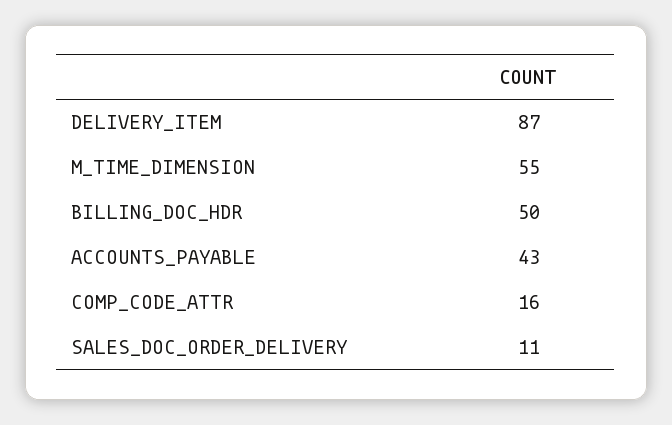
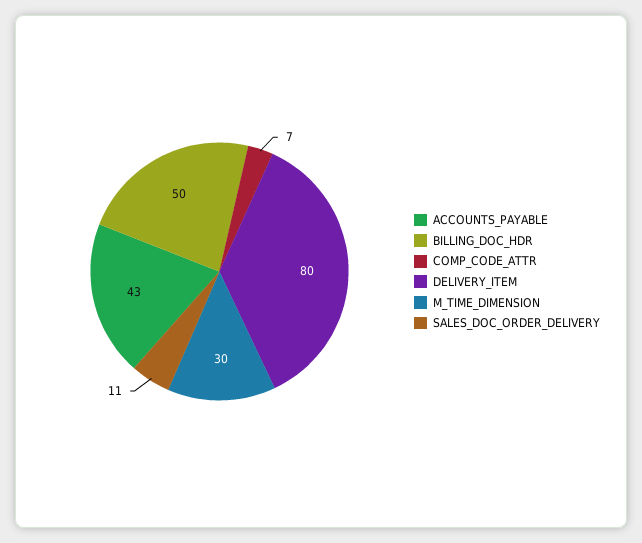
  {
-   "DELIVERY_ITEM": 87,
+   "DELIVERY_ITEM": 80,
-   "M_TIME_DIMENSION": 55,
+   "M_TIME_DIMENSION": 30,
    "BILLING_DOC_HDR": 50,
    "ACCOUNTS_PAYABLE": 43,
-   "COMP_CODE_ATTR": 16,
+   "COMP_CODE_ATTR": 7,
    "SALES_DOC_ORDER_DELIVERY": 11
  }

